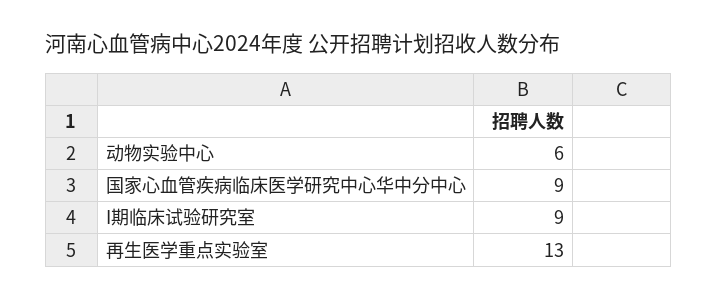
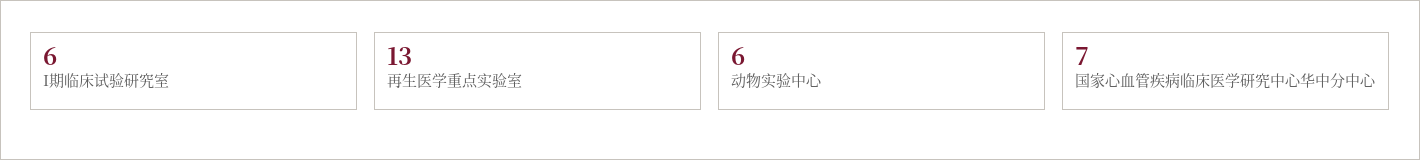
  {
    "动物实验中心": 6,
-   "国家心血管疾病临床医学研究中心华中分中心": 9,
+   "国家心血管疾病临床医学研究中心华中分中心": 7,
-   "I期临床试验研究室": 9,
+   "I期临床试验研究室": 6,
    "再生医学重点实验室": 13
  }

